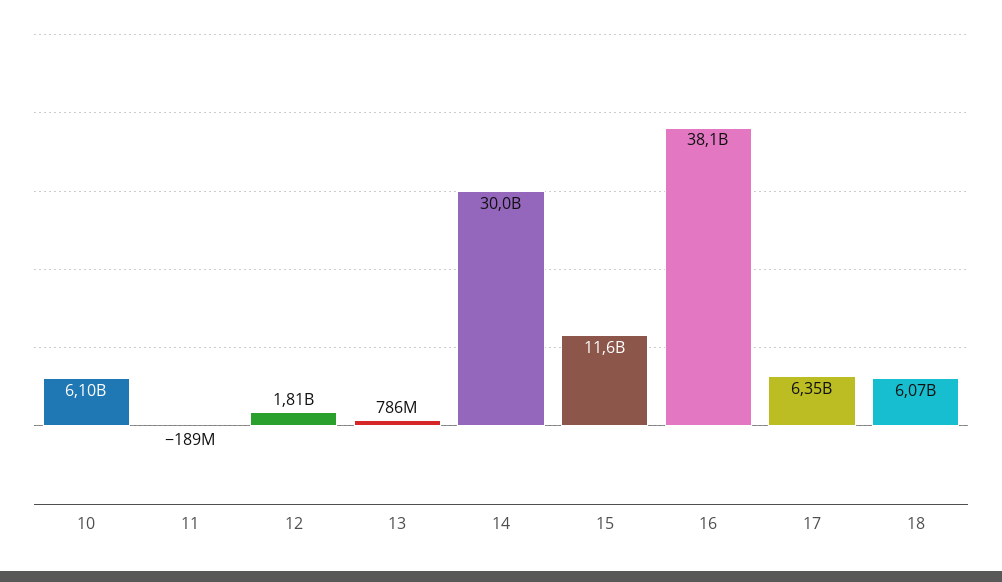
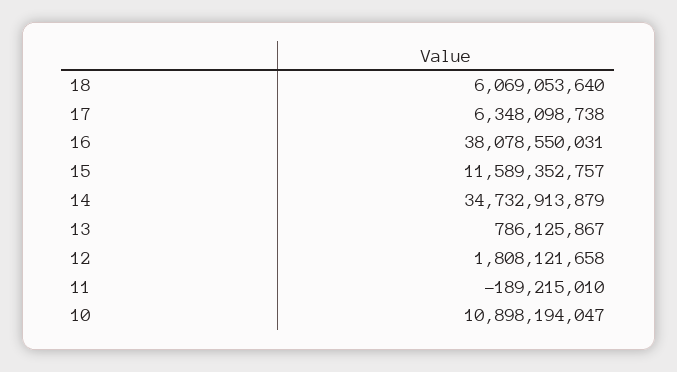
  {
-   "10": 6100000000,
+   "10": 10898194047,
    "11": -189215010,
    "12": 1808121658,
    "13": 786125867,
-   "14": 30000000000,
+   "14": 34732913879,
    "15": 11589352757,
    "16": 38078550031,
    "17": 6348098738,
    "18": 6069053640
  }

